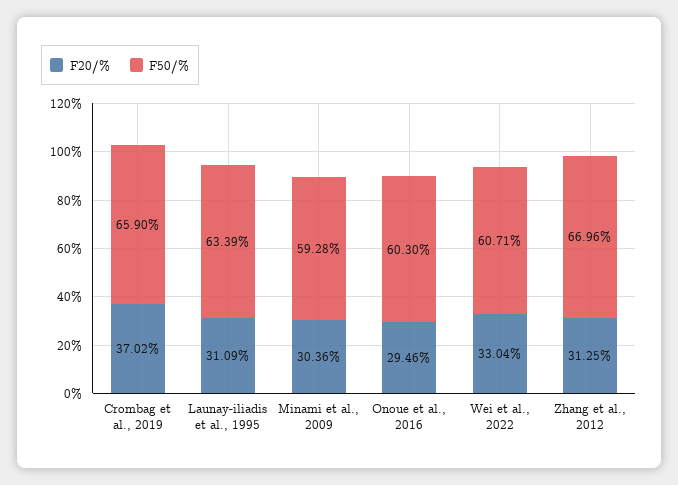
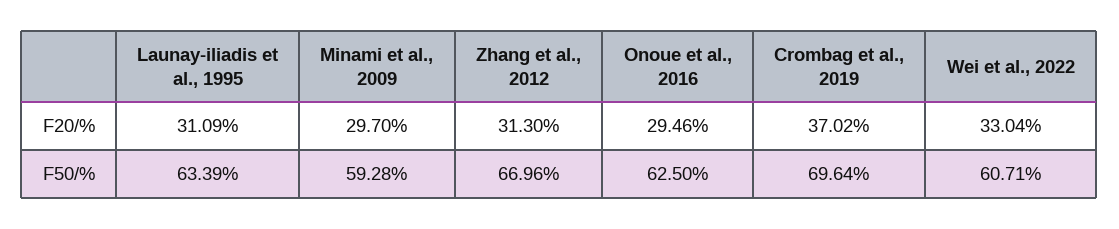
  {
    "F20/%": {
      "Crombag et al., 2019": 37.02,
      "Launay-iliadis et al., 1995": 31.09,
-     "Minami et al., 2009": 30.36,
+     "Minami et al., 2009": 29.7,
      "Onoue et al., 2016": 29.46,
      "Wei et al., 2022": 33.04,
-     "Zhang et al., 2012": 31.25
+     "Zhang et al., 2012": 31.3
    },
    "F50/%": {
-     "Crombag et al., 2019": 65.9,
+     "Crombag et al., 2019": 69.64,
      "Launay-iliadis et al., 1995": 63.39,
      "Minami et al., 2009": 59.28,
-     "Onoue et al., 2016": 60.3,
+     "Onoue et al., 2016": 62.5,
      "Wei et al., 2022": 60.71,
      "Zhang et al., 2012": 66.96
    }
  }

